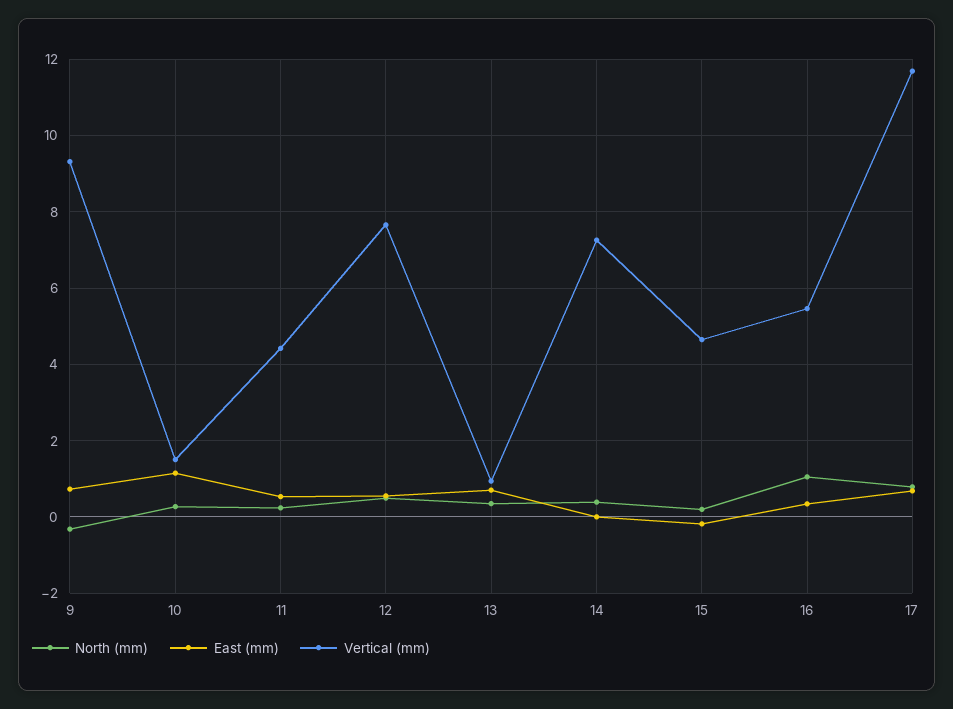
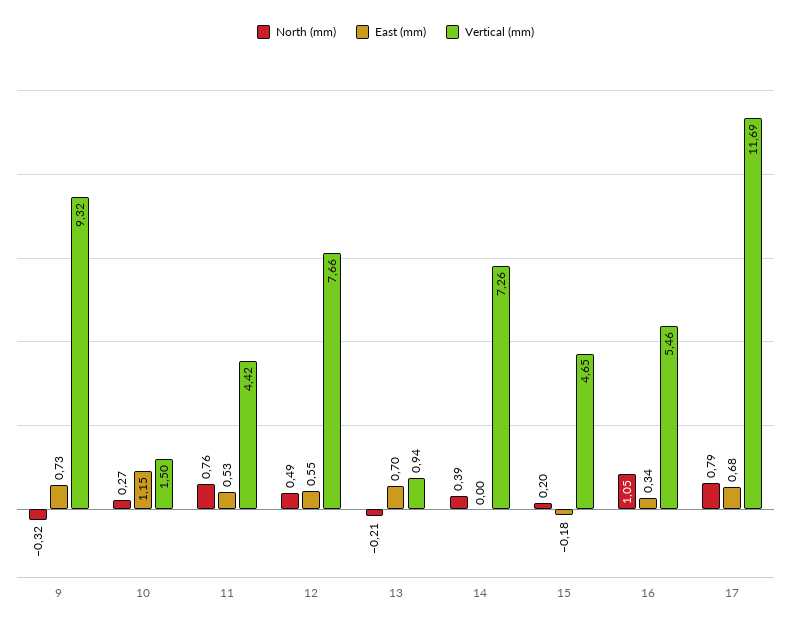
  {
    "North (mm)": {
      "9": -0.32,
      "10": 0.27,
-     "11": 0.2,
+     "11": 0.76,
      "12": 0.49,
-     "13": 0.4,
+     "13": -0.21,
      "14": 0.39,
      "15": 0.2,
      "16": 1.05,
      "17": 0.79
    },
    "East (mm)": {
      "9": 0.73,
      "10": 1.15,
      "11": 0.53,
      "12": 0.55,
      "13": 0.7,
      "14": 0,
      "15": -0.18,
      "16": 0.34,
      "17": 0.68
    },
    "Vertical (mm)": {
      "9": 9.32,
      "10": 1.5,
      "11": 4.42,
      "12": 7.66,
      "13": 0.94,
      "14": 7.26,
      "15": 4.65,
      "16": 5.46,
      "17": 11.69
    }
  }

